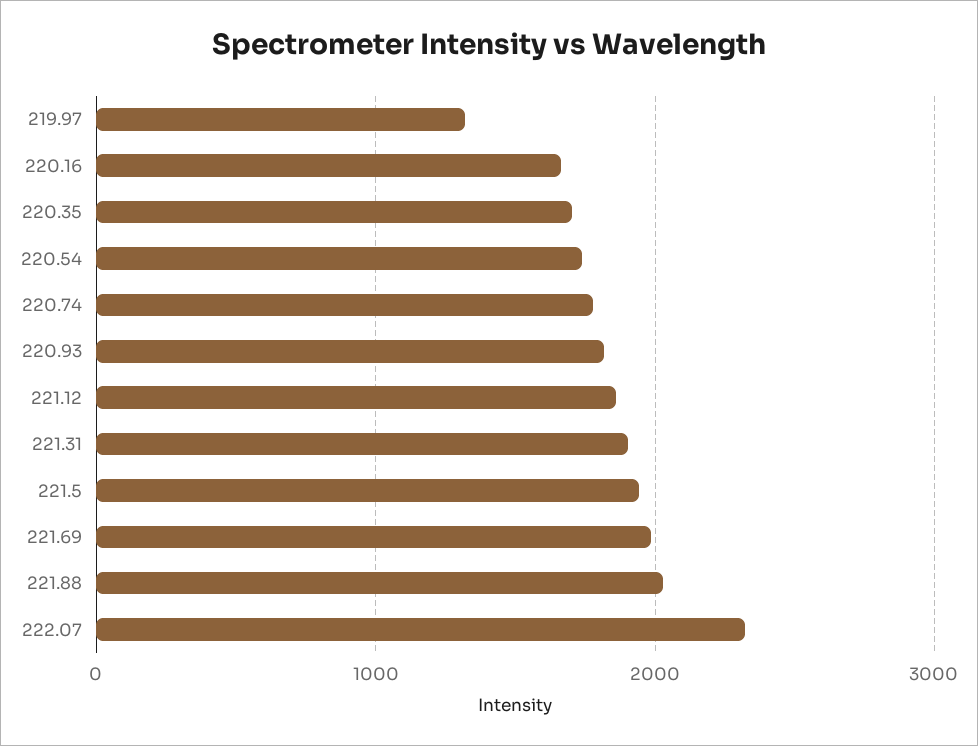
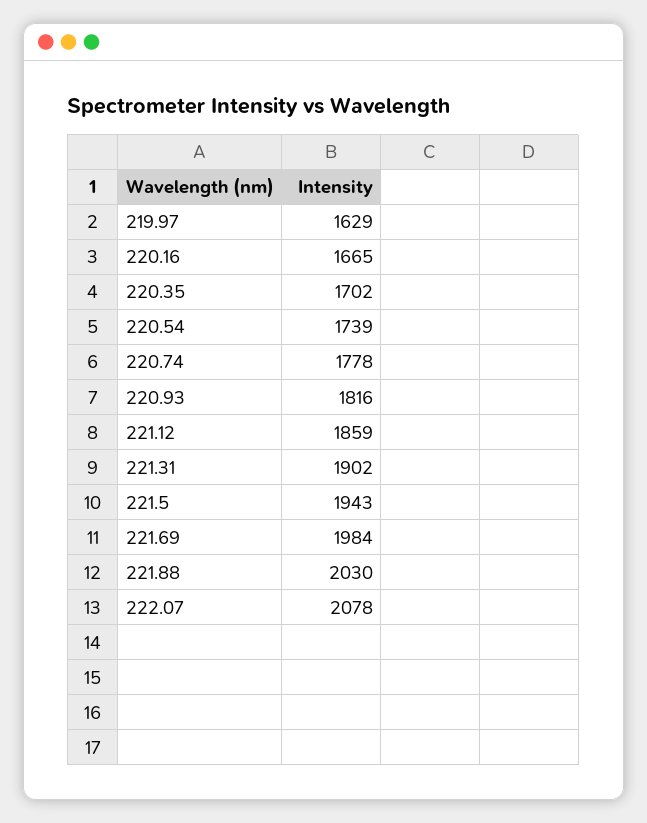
  {
-   "219.97": 1300,
+   "219.97": 1629,
    "220.16": 1665,
    "220.35": 1702,
    "220.54": 1739,
    "220.74": 1778,
    "220.93": 1816,
    "221.12": 1859,
    "221.31": 1902,
    "221.5": 1943,
    "221.69": 1984,
    "221.88": 2030,
-   "222.07": 2300
+   "222.07": 2078
  }

